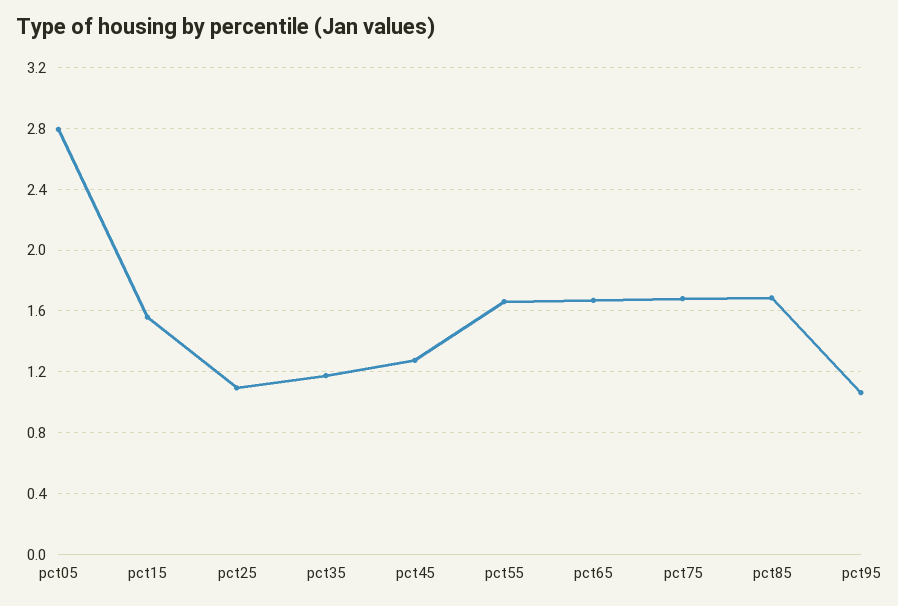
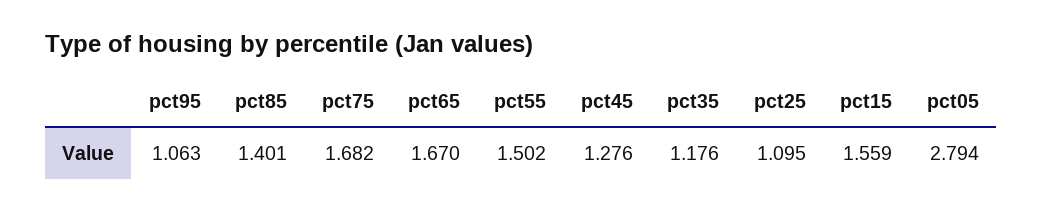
  {
    "pct05": 2.794,
    "pct15": 1.559,
    "pct25": 1.095,
    "pct35": 1.176,
    "pct45": 1.276,
-   "pct55": 1.65,
+   "pct55": 1.502,
    "pct65": 1.67,
    "pct75": 1.682,
-   "pct85": 1.7,
+   "pct85": 1.401,
    "pct95": 1.063
  }

